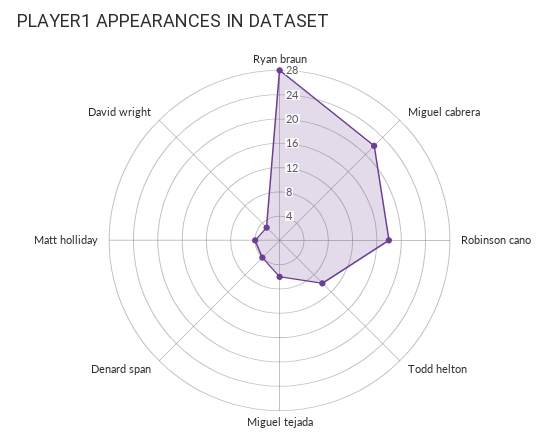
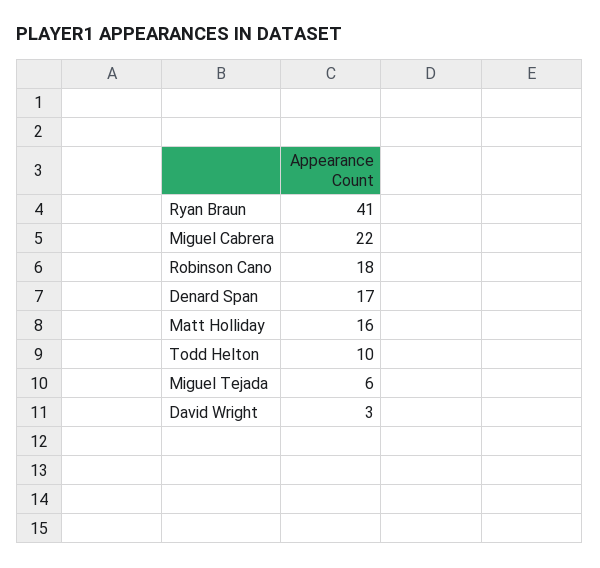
  {
-   "Ryan braun": 28,
+   "Ryan braun": 41,
    "Miguel cabrera": 22,
    "Robinson cano": 18,
    "Todd helton": 10,
    "Miguel tejada": 6,
-   "Denard span": 4,
+   "Denard span": 17,
-   "Matt holliday": 4,
+   "Matt holliday": 16,
    "David wright": 3
  }

